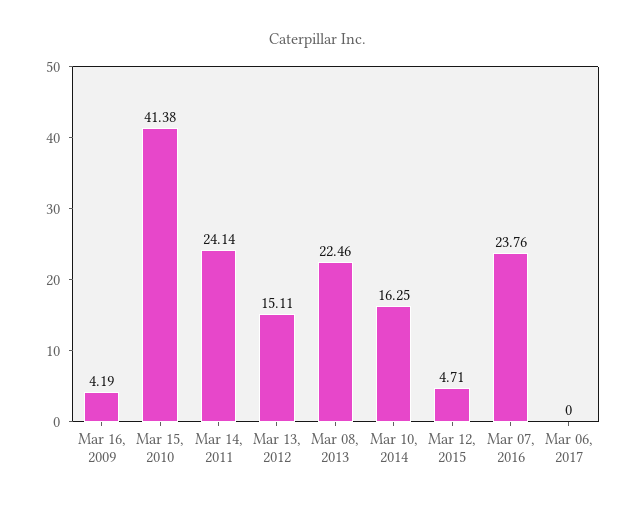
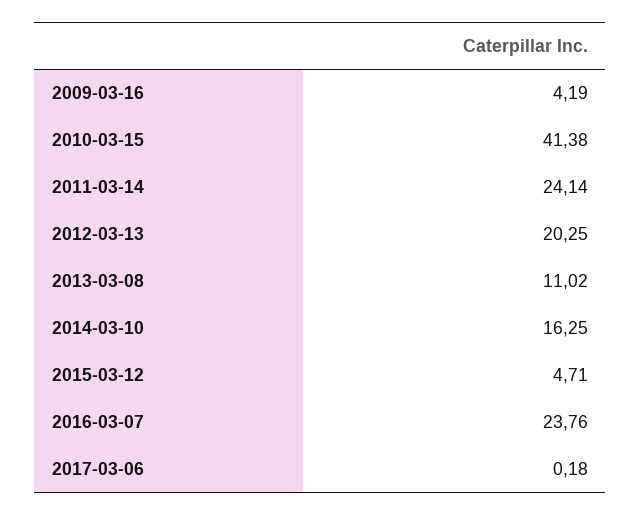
  {
    "Mar 16, 2009": 4.19,
    "Mar 15, 2010": 41.38,
    "Mar 14, 2011": 24.14,
-   "Mar 13, 2012": 15.11,
+   "Mar 13, 2012": 20.25,
-   "Mar 08, 2013": 22.46,
+   "Mar 08, 2013": 11.02,
    "Mar 10, 2014": 16.25,
    "Mar 12, 2015": 4.71,
    "Mar 07, 2016": 23.76,
-   "Mar 06, 2017": 0
+   "Mar 06, 2017": 0.18
  }

